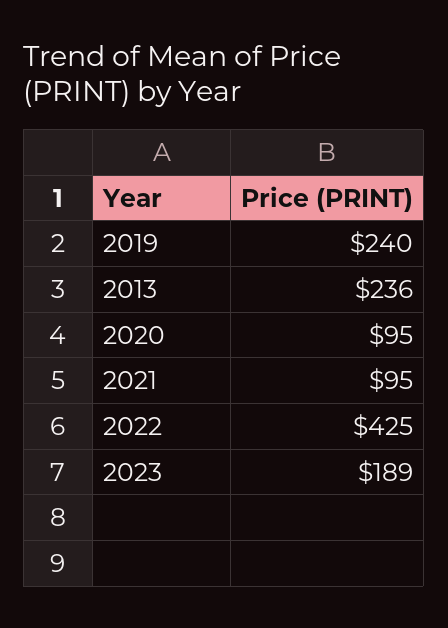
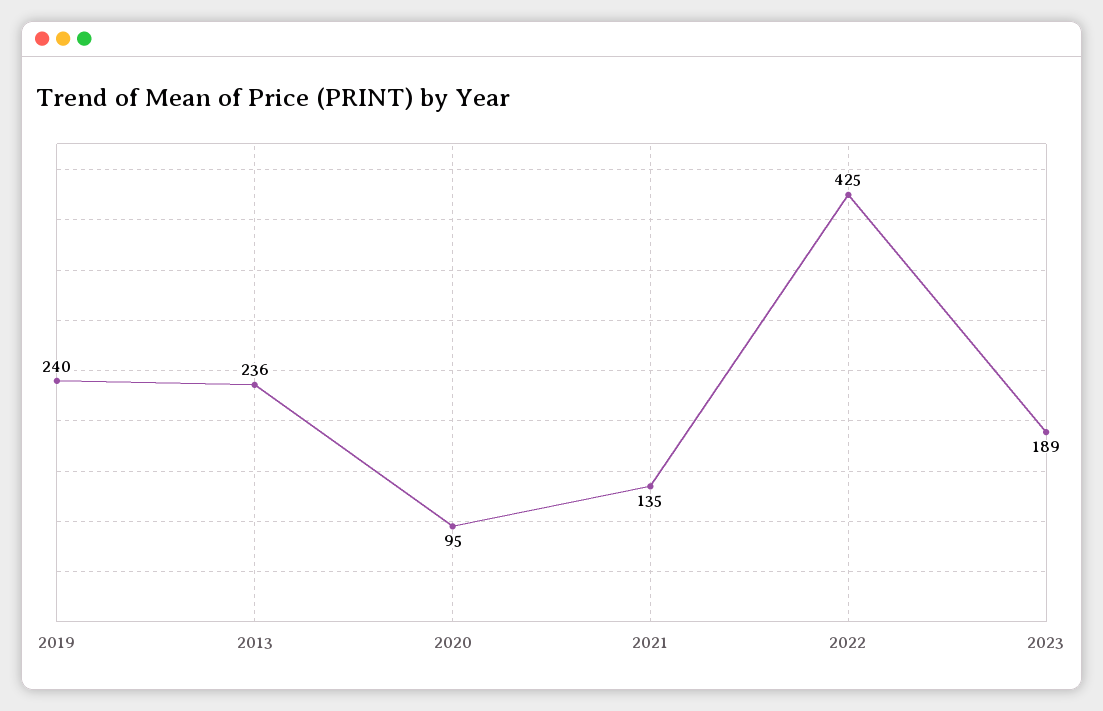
  {
    "2019": 240,
    "2013": 236,
    "2020": 95,
-   "2021": 95,
+   "2021": 135,
    "2022": 425,
    "2023": 189
  }

